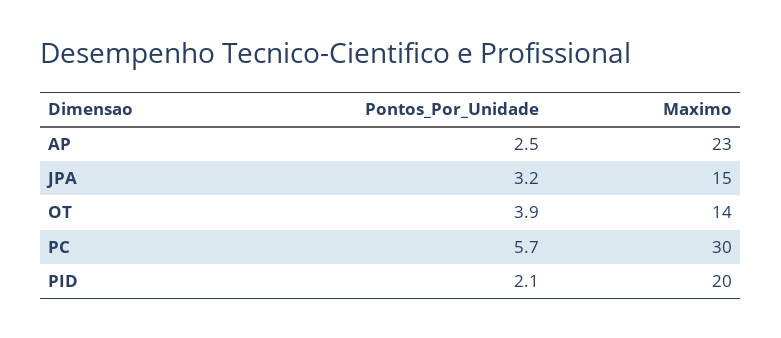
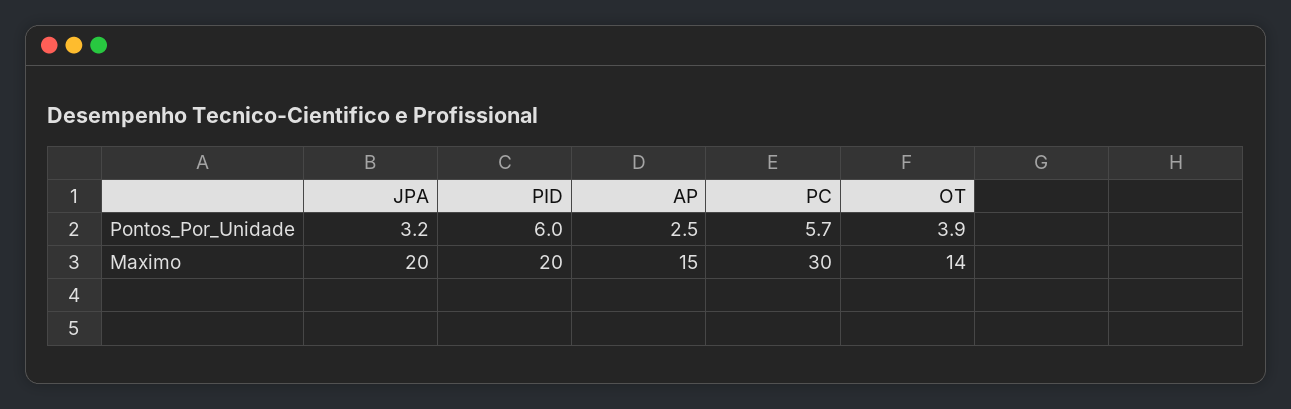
  {
    "Pontos_Por_Unidade": {
      "AP": 2.5,
      "JPA": 3.2,
      "OT": 3.9,
      "PC": 5.7,
-     "PID": 2.1
+     "PID": 6
    },
    "Maximo": {
-     "AP": 23,
+     "AP": 15,
-     "JPA": 15,
+     "JPA": 20,
      "OT": 14,
      "PC": 30,
      "PID": 20
    }
  }

